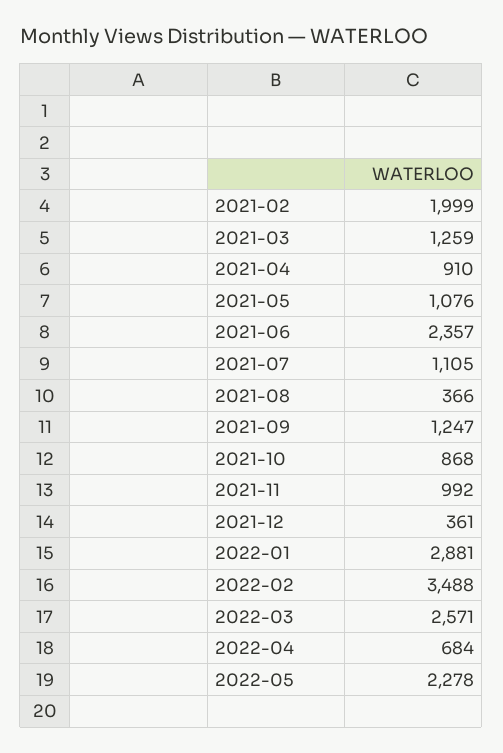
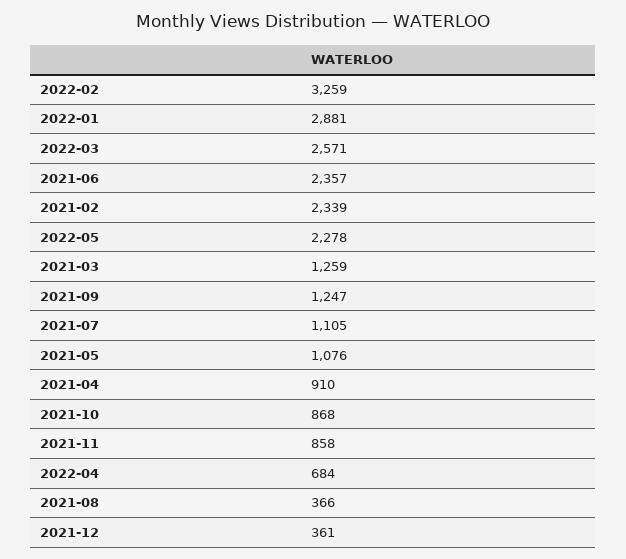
  {
-   "2021-02": 1999,
+   "2021-02": 2339,
    "2021-03": 1259,
    "2021-04": 910,
    "2021-05": 1076,
    "2021-06": 2357,
    "2021-07": 1105,
    "2021-08": 366,
    "2021-09": 1247,
    "2021-10": 868,
-   "2021-11": 992,
+   "2021-11": 858,
    "2021-12": 361,
    "2022-01": 2881,
-   "2022-02": 3488,
+   "2022-02": 3259,
    "2022-03": 2571,
    "2022-04": 684,
    "2022-05": 2278
  }

